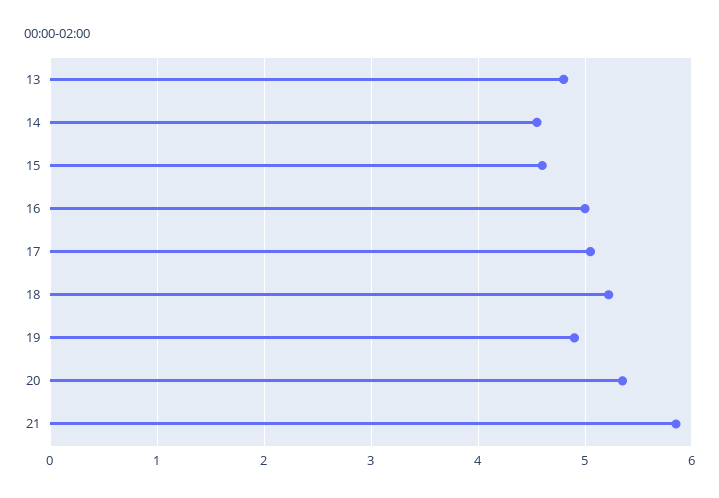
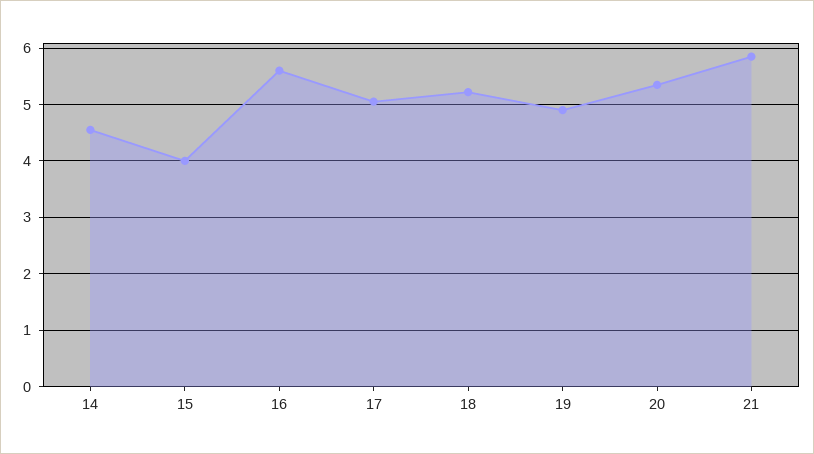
  {
-   "13": 4.8,
    "14": 4.6,
-   "15": 4.6,
+   "15": 4,
-   "16": 5,
+   "16": 5.6,
    "17": 5.1,
    "18": 5.2,
    "19": 4.9,
    "20": 5.4,
    "21": 5.9
  }

